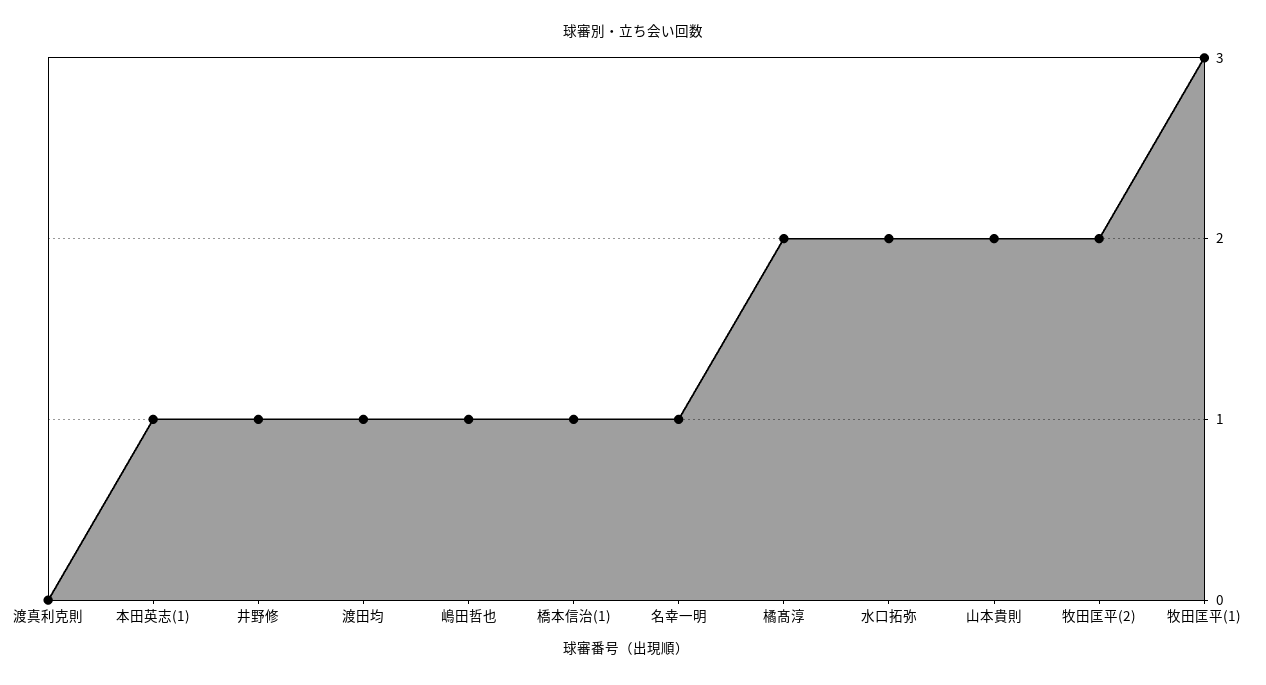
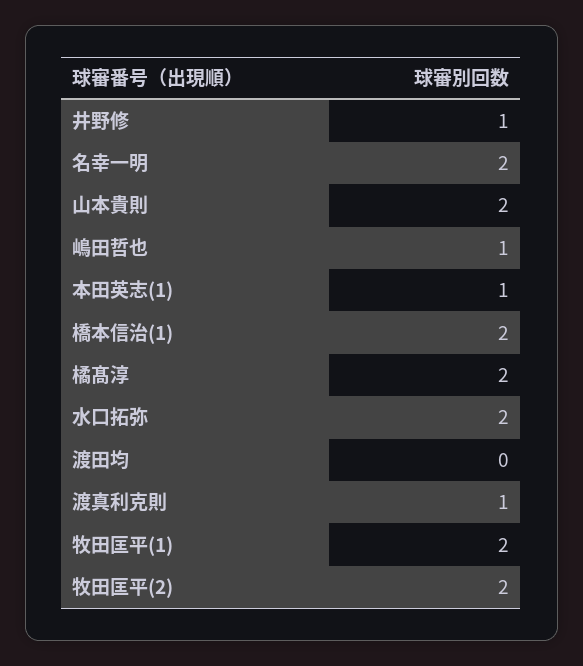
  {
-   "渡真利克則": 0,
+   "渡真利克則": 1,
    "本田英志(1)": 1,
    "井野修": 1,
-   "渡田均": 1,
+   "渡田均": 0,
    "嶋田哲也": 1,
-   "橋本信治(1)": 1,
+   "橋本信治(1)": 2,
-   "名幸一明": 1,
+   "名幸一明": 2,
    "橘髙淳": 2,
    "水口拓弥": 2,
    "山本貴則": 2,
    "牧田匡平(2)": 2,
-   "牧田匡平(1)": 3
+   "牧田匡平(1)": 2
  }

